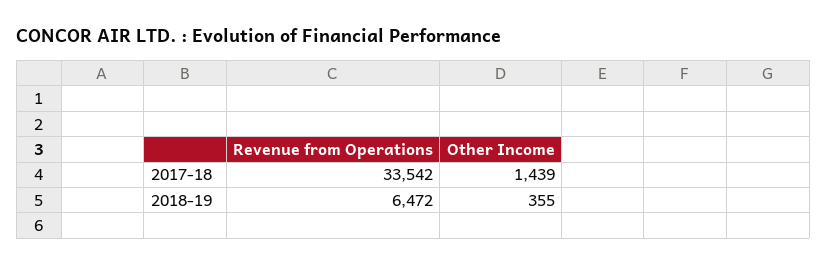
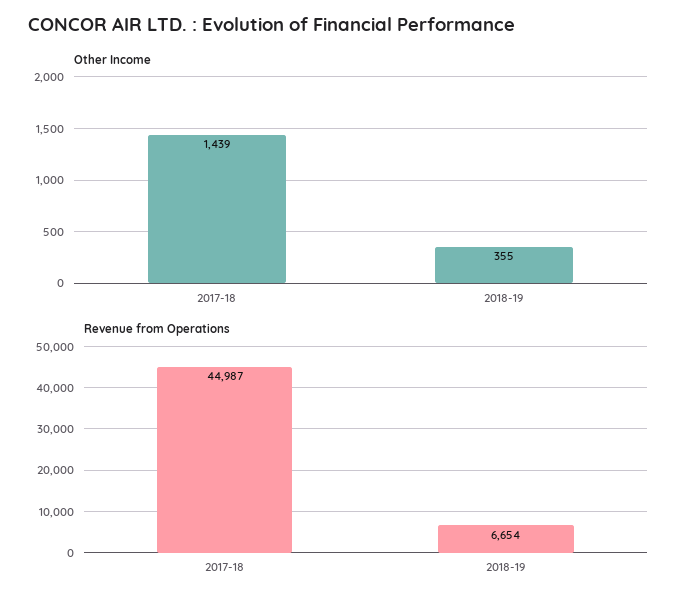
  {
    "Revenue from Operations": {
-     "2017-18": 33542,
+     "2017-18": 44987,
-     "2018-19": 6472
+     "2018-19": 6654
    },
    "Other Income": {
      "2017-18": 1439,
      "2018-19": 355
    }
  }

